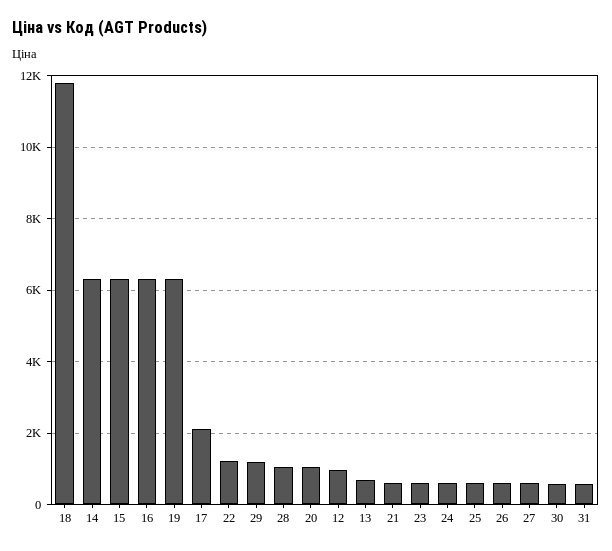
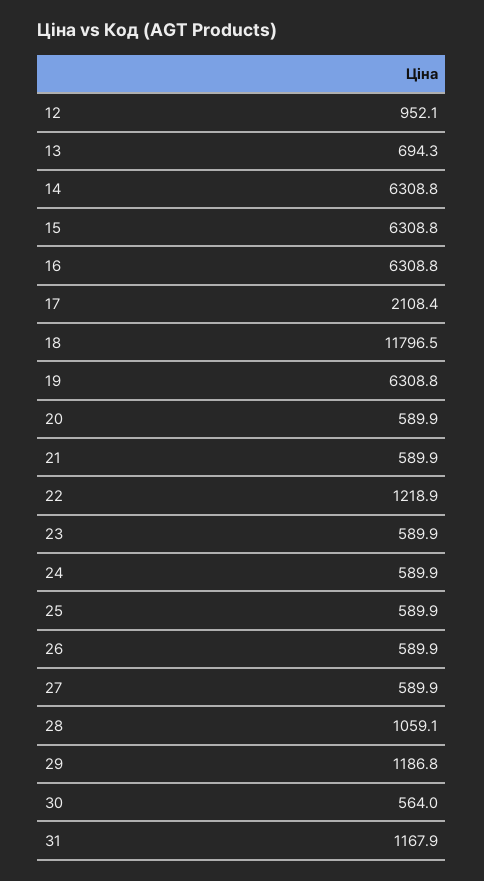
  {
    "18": 11796.5,
    "14": 6308.8,
    "15": 6308.8,
    "16": 6308.8,
    "19": 6308.8,
    "17": 2108.4,
    "22": 1218.9,
    "29": 1186.8,
    "28": 1059.1,
-   "20": 1000,
+   "20": 589.9,
    "12": 952.1,
    "13": 694.3,
    "21": 589.9,
    "23": 589.9,
    "24": 589.9,
    "25": 589.9,
    "26": 589.9,
    "27": 589.9,
    "30": 564,
-   "31": 600
+   "31": 1167.9
  }

